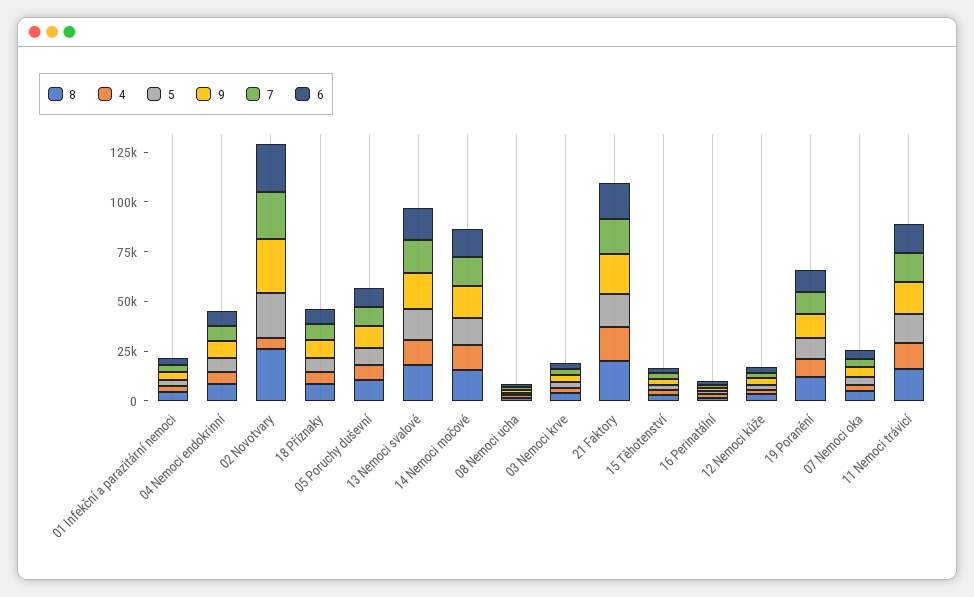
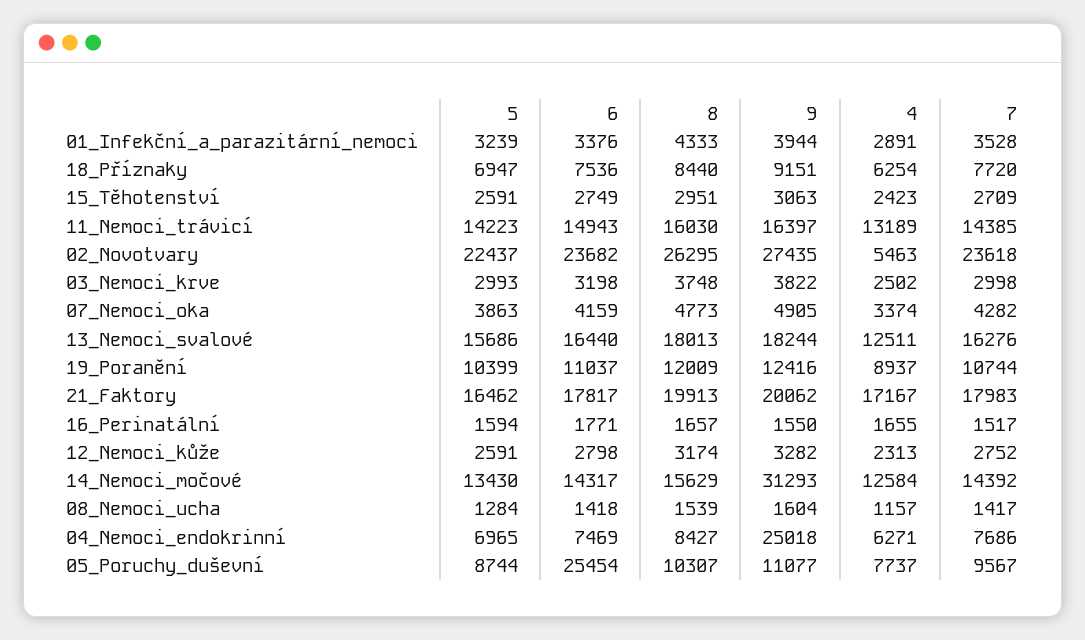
  {
    "8": {
      "01 Infekční a parazitární nemoci": 4333,
      "04 Nemoci endokrinní": 8427,
      "02 Novotvary": 26295,
      "18 Příznaky": 8440,
      "05 Poruchy duševní": 10307,
      "13 Nemoci svalové": 18013,
      "14 Nemoci močové": 15629,
      "08 Nemoci ucha": 1539,
      "03 Nemoci krve": 3748,
      "21 Faktory": 19913,
      "15 Těhotenství": 2951,
      "16 Perinatální": 1657,
      "12 Nemoci kůže": 3174,
      "19 Poranění": 12009,
      "07 Nemoci oka": 4773,
      "11 Nemoci trávicí": 16030
    },
    "4": {
      "01 Infekční a parazitární nemoci": 2891,
      "04 Nemoci endokrinní": 6271,
      "02 Novotvary": 5463,
      "18 Příznaky": 6254,
      "05 Poruchy duševní": 7737,
      "13 Nemoci svalové": 12511,
      "14 Nemoci močové": 12584,
      "08 Nemoci ucha": 1157,
      "03 Nemoci krve": 2502,
      "21 Faktory": 17167,
      "15 Těhotenství": 2423,
      "16 Perinatální": 1655,
      "12 Nemoci kůže": 2313,
      "19 Poranění": 8937,
      "07 Nemoci oka": 3374,
      "11 Nemoci trávicí": 13189
    },
    "5": {
      "01 Infekční a parazitární nemoci": 3239,
      "04 Nemoci endokrinní": 6965,
      "02 Novotvary": 22437,
      "18 Příznaky": 6947,
      "05 Poruchy duševní": 8744,
      "13 Nemoci svalové": 15686,
      "14 Nemoci močové": 13430,
      "08 Nemoci ucha": 1284,
      "03 Nemoci krve": 2993,
      "21 Faktory": 16462,
      "15 Těhotenství": 2591,
      "16 Perinatální": 1594,
      "12 Nemoci kůže": 2591,
      "19 Poranění": 10399,
      "07 Nemoci oka": 3863,
      "11 Nemoci trávicí": 14223
    },
    "9": {
      "01 Infekční a parazitární nemoci": 3944,
-     "04 Nemoci endokrinní": 10000,
+     "04 Nemoci endokrinní": 25018,
      "02 Novotvary": 27435,
      "18 Příznaky": 9151,
      "05 Poruchy duševní": 11077,
      "13 Nemoci svalové": 18244,
-     "14 Nemoci močové": 15000,
+     "14 Nemoci močové": 31293,
      "08 Nemoci ucha": 1604,
      "03 Nemoci krve": 3822,
      "21 Faktory": 20062,
      "15 Těhotenství": 3063,
      "16 Perinatální": 1550,
      "12 Nemoci kůže": 3282,
      "19 Poranění": 12416,
      "07 Nemoci oka": 4905,
      "11 Nemoci trávicí": 16397
    },
    "7": {
      "01 Infekční a parazitární nemoci": 3528,
      "04 Nemoci endokrinní": 7686,
      "02 Novotvary": 23618,
      "18 Příznaky": 7720,
      "05 Poruchy duševní": 9567,
      "13 Nemoci svalové": 16276,
      "14 Nemoci močové": 14392,
      "08 Nemoci ucha": 1417,
      "03 Nemoci krve": 2998,
      "21 Faktory": 17983,
      "15 Těhotenství": 2709,
      "16 Perinatální": 1517,
      "12 Nemoci kůže": 2752,
      "19 Poranění": 10744,
      "07 Nemoci oka": 4282,
      "11 Nemoci trávicí": 14385
    },
    "6": {
      "01 Infekční a parazitární nemoci": 3376,
      "04 Nemoci endokrinní": 7469,
      "02 Novotvary": 23682,
      "18 Příznaky": 7536,
-     "05 Poruchy duševní": 10000,
+     "05 Poruchy duševní": 25454,
      "13 Nemoci svalové": 16440,
      "14 Nemoci močové": 14317,
      "08 Nemoci ucha": 1418,
      "03 Nemoci krve": 3198,
      "21 Faktory": 17817,
      "15 Těhotenství": 2749,
      "16 Perinatální": 1771,
      "12 Nemoci kůže": 2798,
      "19 Poranění": 11037,
      "07 Nemoci oka": 4159,
      "11 Nemoci trávicí": 14943
    }
  }

